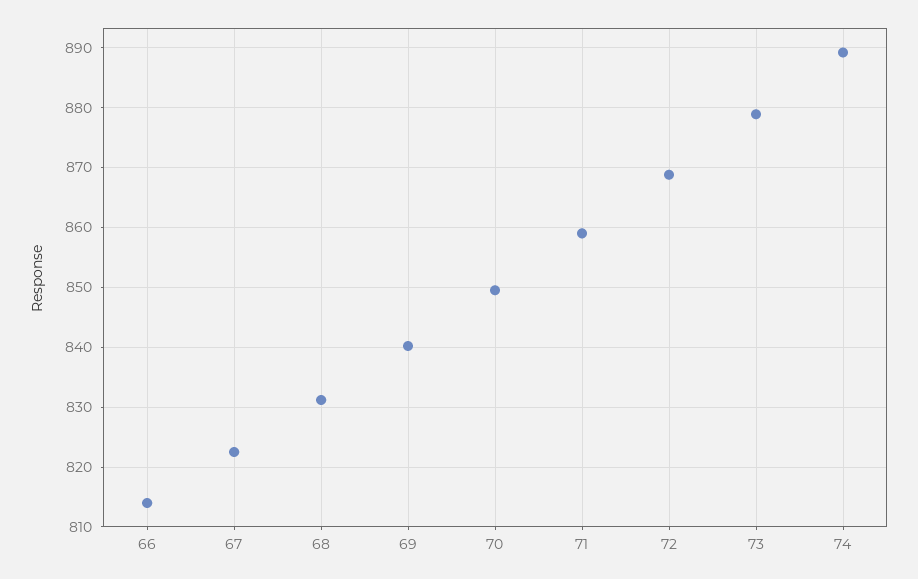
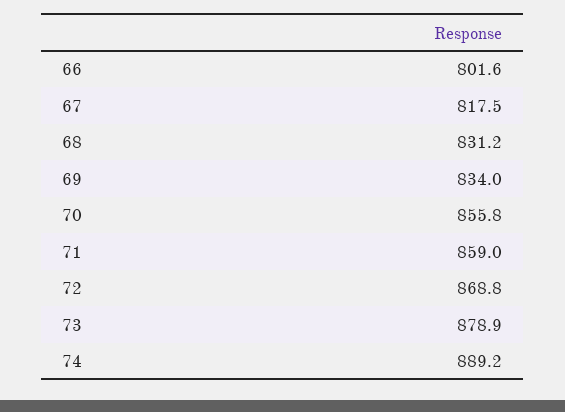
  {
-   "66": 814,
+   "66": 801.6,
-   "67": 822,
+   "67": 817.5,
    "68": 831.2,
-   "69": 840,
+   "69": 834,
-   "70": 850,
+   "70": 855.8,
    "71": 859,
    "72": 868.8,
    "73": 878.9,
    "74": 889.2
  }

